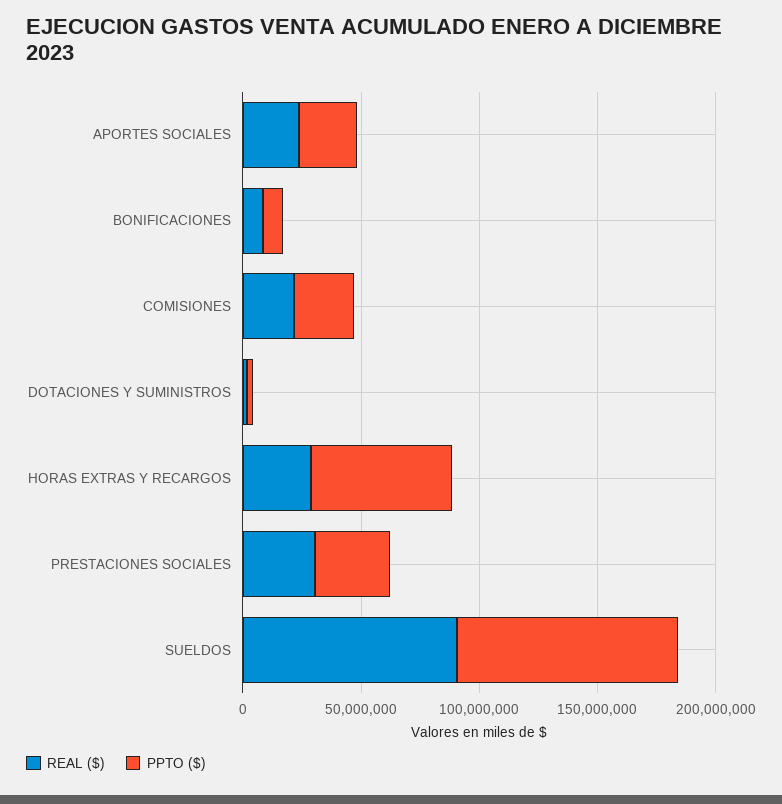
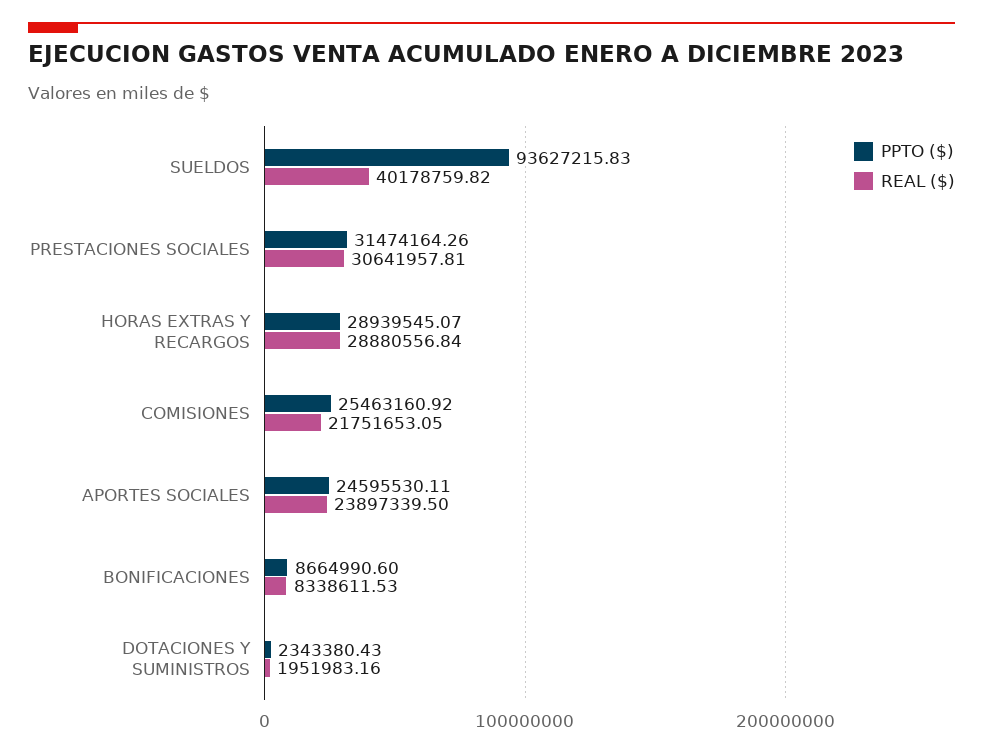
  {
    "REAL ($)": {
      "APORTES SOCIALES": 23897339.5,
      "BONIFICACIONES": 8338611.53,
      "COMISIONES": 21751653.05,
      "DOTACIONES Y SUMINISTROS": 1951983.16,
      "HORAS EXTRAS Y RECARGOS": 28880556.84,
      "PRESTACIONES SOCIALES": 30641957.81,
-     "SUELDOS": 90000000
+     "SUELDOS": 40178759.82
    },
    "PPTO ($)": {
      "APORTES SOCIALES": 24595530.11,
      "BONIFICACIONES": 8664990.6,
      "COMISIONES": 25463160.92,
      "DOTACIONES Y SUMINISTROS": 2343380.43,
-     "HORAS EXTRAS Y RECARGOS": 60000000,
+     "HORAS EXTRAS Y RECARGOS": 28939545.07,
      "PRESTACIONES SOCIALES": 31474164.26,
      "SUELDOS": 93627215.83
    }
  }

